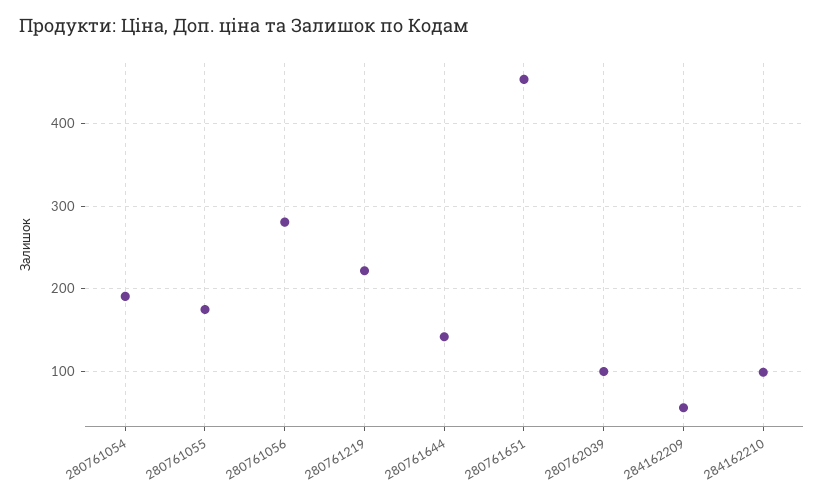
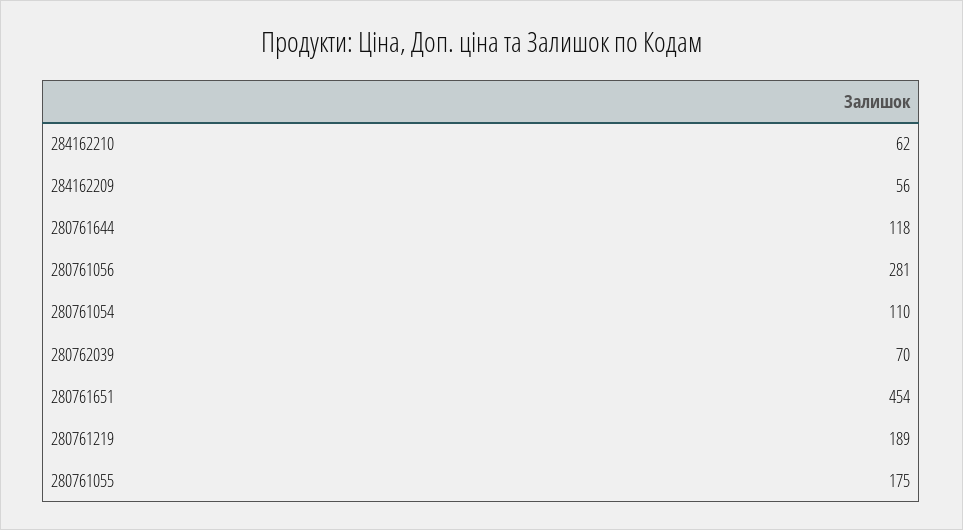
  {
-   "280761054": 190,
+   "280761054": 110,
    "280761055": 175,
    "280761056": 281,
-   "280761219": 220,
+   "280761219": 189,
-   "280761644": 140,
+   "280761644": 118,
    "280761651": 454,
-   "280762039": 100,
+   "280762039": 70,
    "284162209": 56,
-   "284162210": 100
+   "284162210": 62
  }

